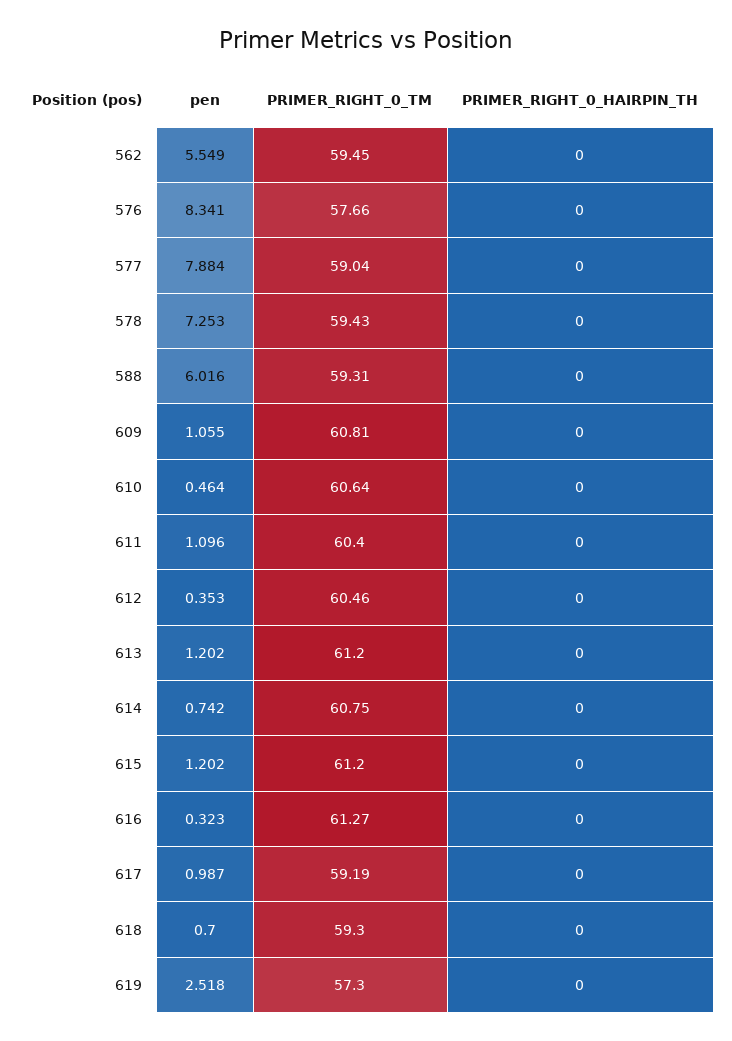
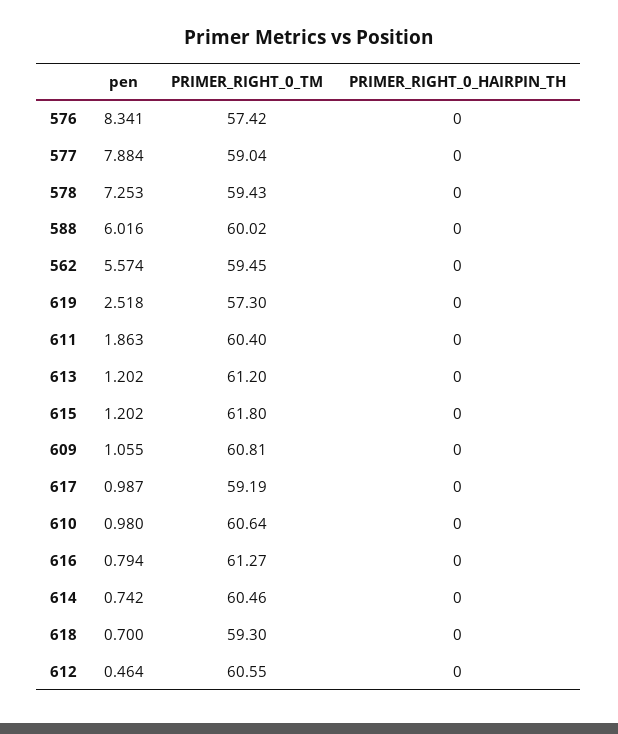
  {
    "pen": {
-     "562": 5.549,
+     "562": 5.574,
      "576": 8.341,
      "577": 7.884,
      "578": 7.253,
      "588": 6.016,
      "609": 1.055,
-     "610": 0.464,
+     "610": 0.98,
-     "611": 1.096,
+     "611": 1.863,
-     "612": 0.353,
+     "612": 0.464,
      "613": 1.202,
      "614": 0.742,
      "615": 1.202,
-     "616": 0.323,
+     "616": 0.794,
      "617": 0.987,
      "618": 0.7,
      "619": 2.518
    },
    "PRIMER_RIGHT_0_TM": {
      "562": 59.45,
-     "576": 57.66,
+     "576": 57.42,
      "577": 59.04,
      "578": 59.43,
-     "588": 59.31,
+     "588": 60.02,
      "609": 60.81,
      "610": 60.64,
      "611": 60.4,
-     "612": 60.46,
+     "612": 60.55,
      "613": 61.2,
-     "614": 60.75,
+     "614": 60.46,
-     "615": 61.2,
+     "615": 61.8,
      "616": 61.27,
      "617": 59.19,
      "618": 59.3,
      "619": 57.3
    },
    "PRIMER_RIGHT_0_HAIRPIN_TH": {
      "562": 0,
      "576": 0,
      "577": 0,
      "578": 0,
      "588": 0,
      "609": 0,
      "610": 0,
      "611": 0,
      "612": 0,
      "613": 0,
      "614": 0,
      "615": 0,
      "616": 0,
      "617": 0,
      "618": 0,
      "619": 0
    }
  }

